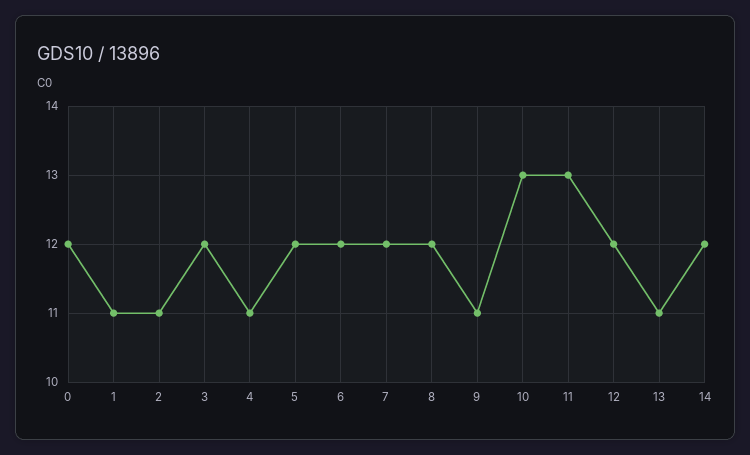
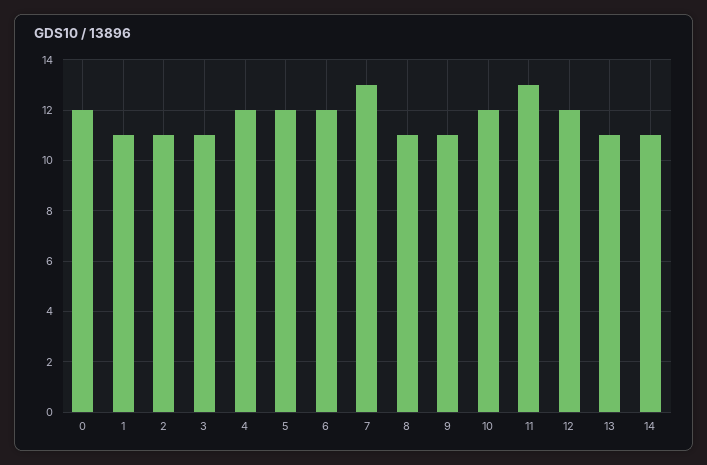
  {
    "0": 12,
    "1": 11,
    "2": 11,
-   "3": 12,
+   "3": 11,
-   "4": 11,
+   "4": 12,
    "5": 12,
    "6": 12,
-   "7": 12,
+   "7": 13,
-   "8": 12,
+   "8": 11,
    "9": 11,
-   "10": 13,
+   "10": 12,
    "11": 13,
    "12": 12,
    "13": 11,
-   "14": 12
+   "14": 11
  }

